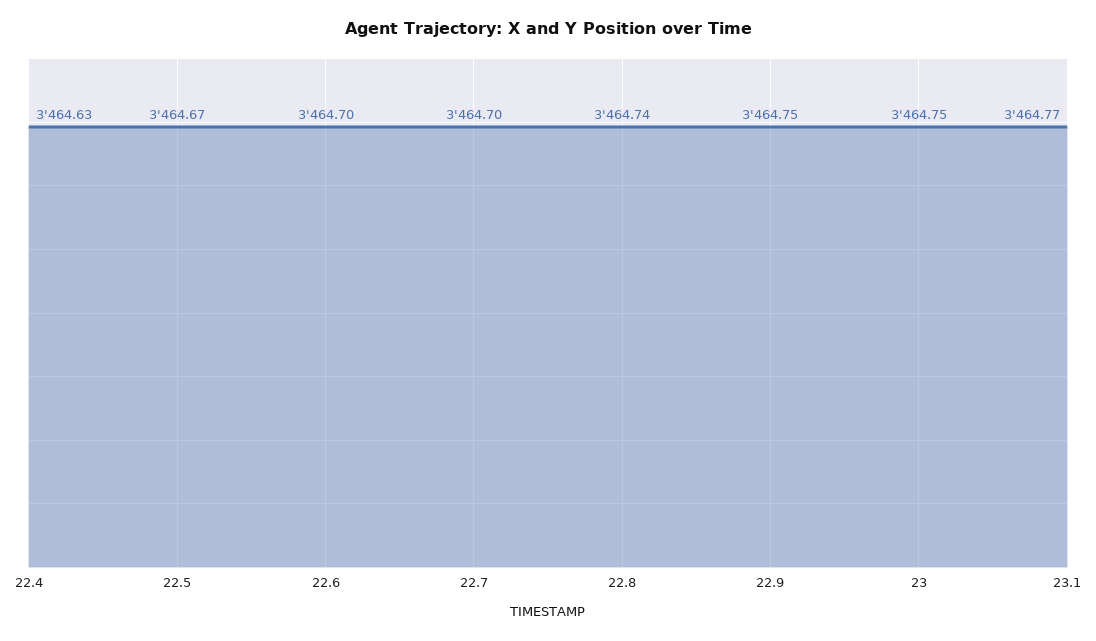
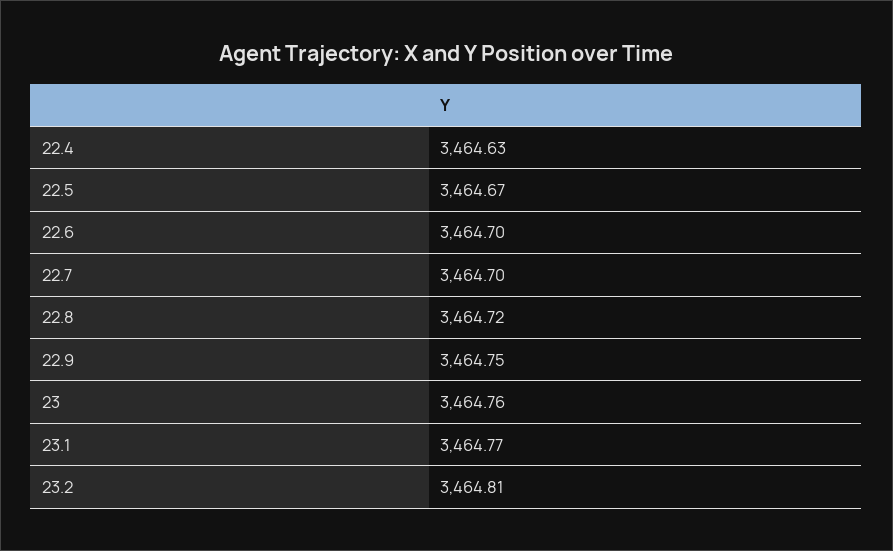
  {
    "22.4": 3464.63,
    "22.5": 3464.67,
    "22.6": 3464.7,
    "22.7": 3464.7,
-   "22.8": 3464.74,
+   "22.8": 3464.72,
    "22.9": 3464.75,
-   "23": 3464.75,
+   "23": 3464.76,
-   "23.1": 3464.77
+   "23.1": 3464.77,
+   "23.2": 3464.81
  }

